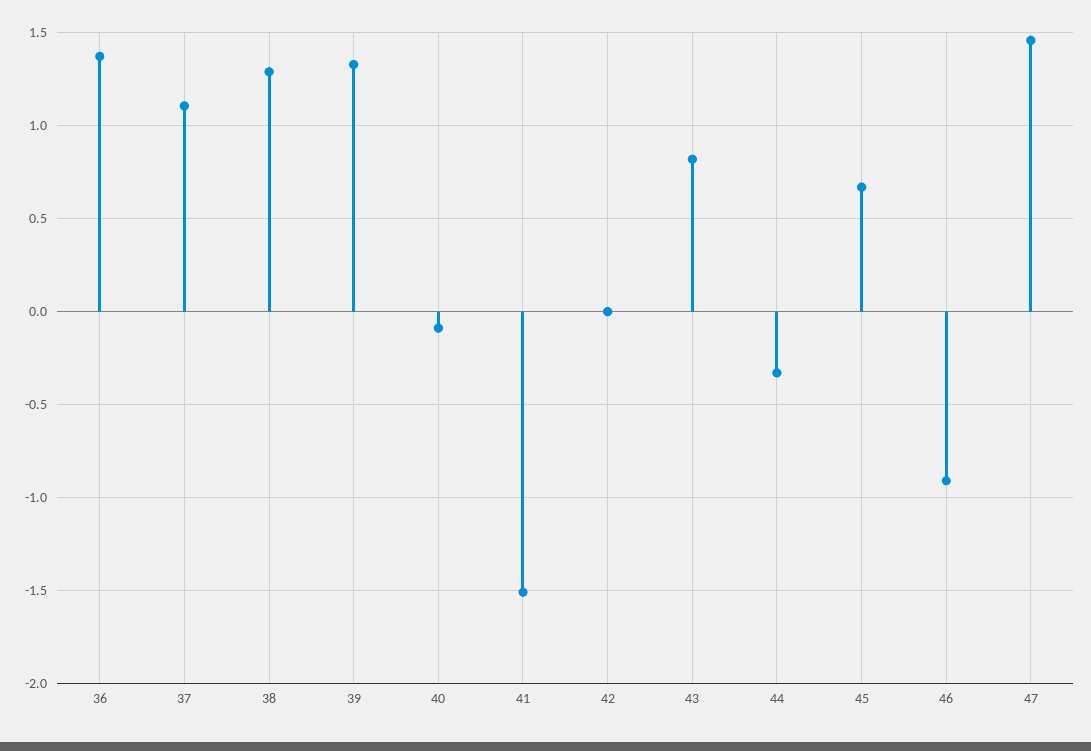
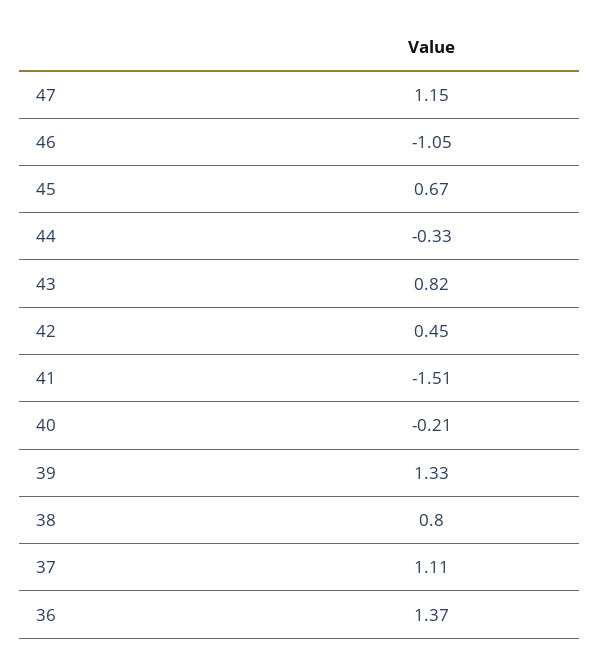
  {
    "36": 1.37,
    "37": 1.11,
-   "38": 1.3,
+   "38": 0.8,
    "39": 1.33,
-   "40": -0.1,
+   "40": -0.21,
    "41": -1.51,
-   "42": 0,
+   "42": 0.45,
    "43": 0.82,
    "44": -0.33,
    "45": 0.67,
-   "46": -0.9,
+   "46": -1.05,
-   "47": 1.45
+   "47": 1.15
  }

